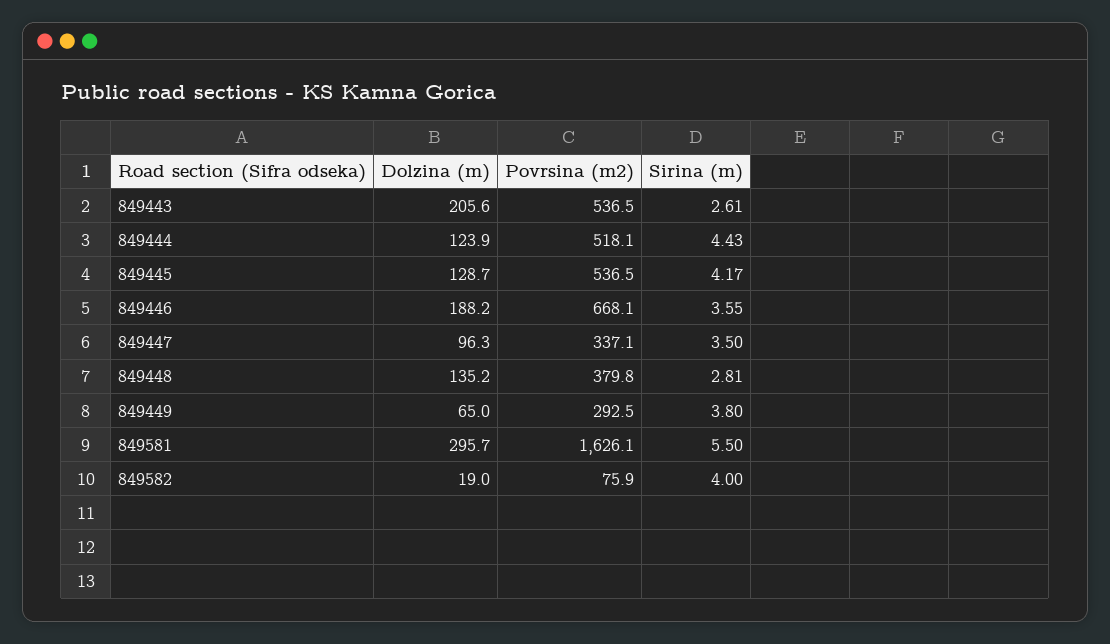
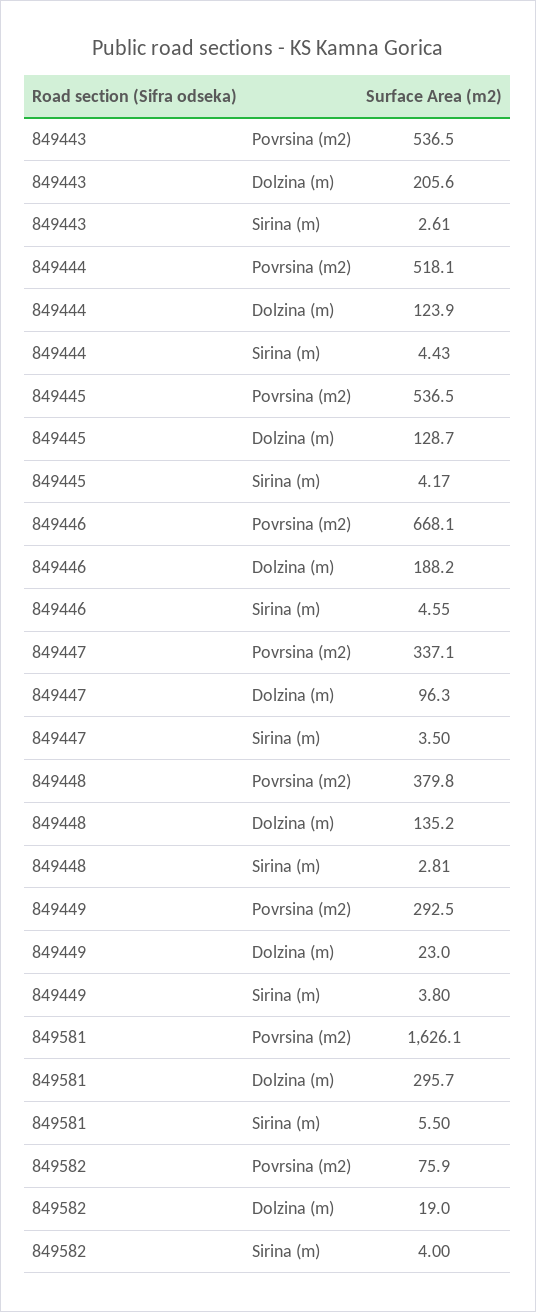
  {
    "Dolzina (m)": {
      "849443": 205.6,
      "849444": 123.9,
      "849445": 128.7,
      "849446": 188.2,
      "849447": 96.3,
      "849448": 135.2,
-     "849449": 65,
+     "849449": 23,
      "849581": 295.7,
      "849582": 19
    },
    "Povrsina (m2)": {
      "849443": 536.5,
      "849444": 518.1,
      "849445": 536.5,
      "849446": 668.1,
      "849447": 337.1,
      "849448": 379.8,
      "849449": 292.5,
      "849581": 1626.1,
      "849582": 75.9
    },
    "Sirina (m)": {
      "849443": 2.61,
      "849444": 4.43,
      "849445": 4.17,
-     "849446": 3.55,
+     "849446": 4.55,
      "849447": 3.5,
      "849448": 2.81,
      "849449": 3.8,
      "849581": 5.5,
      "849582": 4
    }
  }

